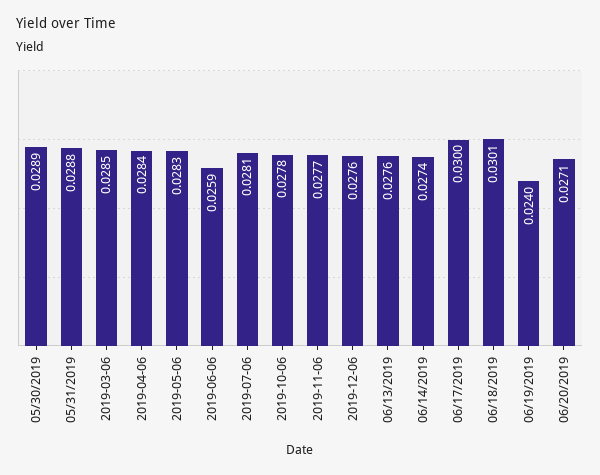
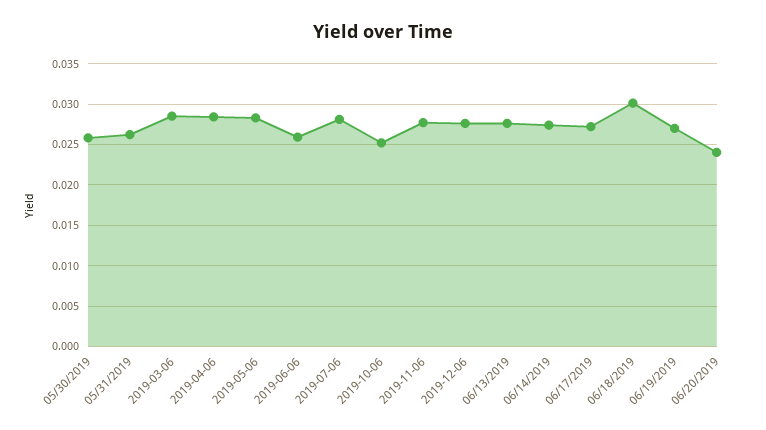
  {
-   "05/30/2019": 0.0289,
+   "05/30/2019": 0.026,
-   "05/31/2019": 0.0288,
+   "05/31/2019": 0.026,
    "2019-03-06": 0.0285,
    "2019-04-06": 0.0284,
    "2019-05-06": 0.0283,
    "2019-06-06": 0.0259,
    "2019-07-06": 0.0281,
-   "2019-10-06": 0.0278,
+   "2019-10-06": 0.025,
    "2019-11-06": 0.0277,
    "2019-12-06": 0.0276,
    "06/13/2019": 0.0276,
    "06/14/2019": 0.0274,
-   "06/17/2019": 0.03,
+   "06/17/2019": 0.027,
    "06/18/2019": 0.0301,
-   "06/19/2019": 0.024,
+   "06/19/2019": 0.027,
-   "06/20/2019": 0.0271
+   "06/20/2019": 0.024
  }

